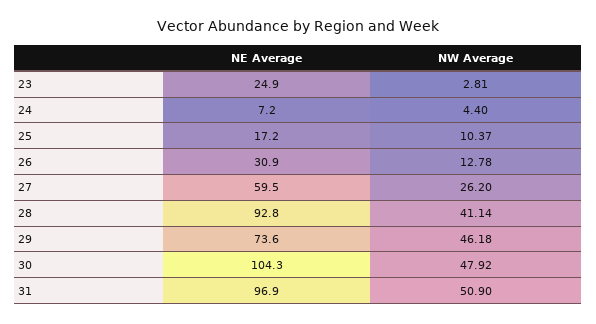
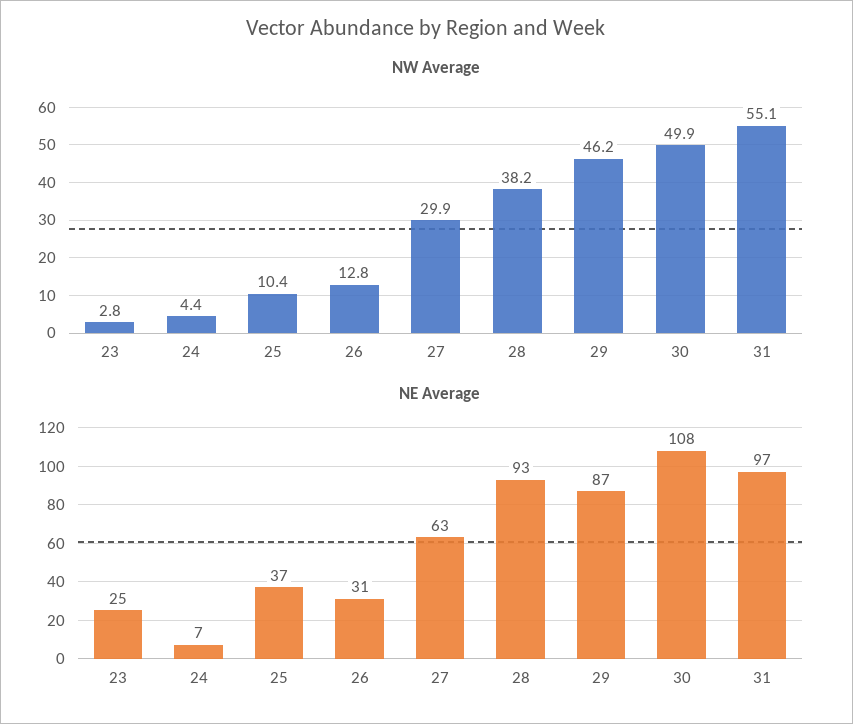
  {
    "NE Average": {
      "23": 24.9,
      "24": 7.2,
-     "25": 17.2,
+     "25": 37,
      "26": 30.9,
-     "27": 59.5,
+     "27": 63,
      "28": 92.8,
-     "29": 73.6,
+     "29": 87,
-     "30": 104.3,
+     "30": 108,
      "31": 96.9
    },
    "NW Average": {
      "23": 2.81,
      "24": 4.4,
      "25": 10.37,
      "26": 12.78,
-     "27": 26.2,
+     "27": 29.9,
-     "28": 41.14,
+     "28": 38.2,
      "29": 46.18,
-     "30": 47.92,
+     "30": 49.9,
-     "31": 50.9
+     "31": 55.1
    }
  }

